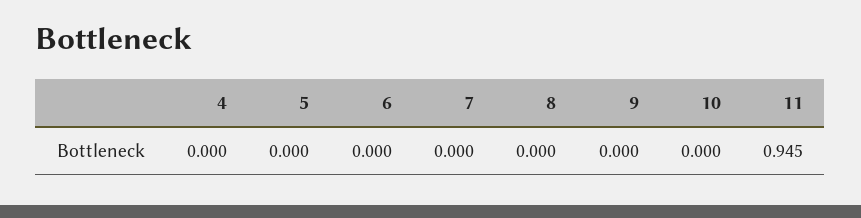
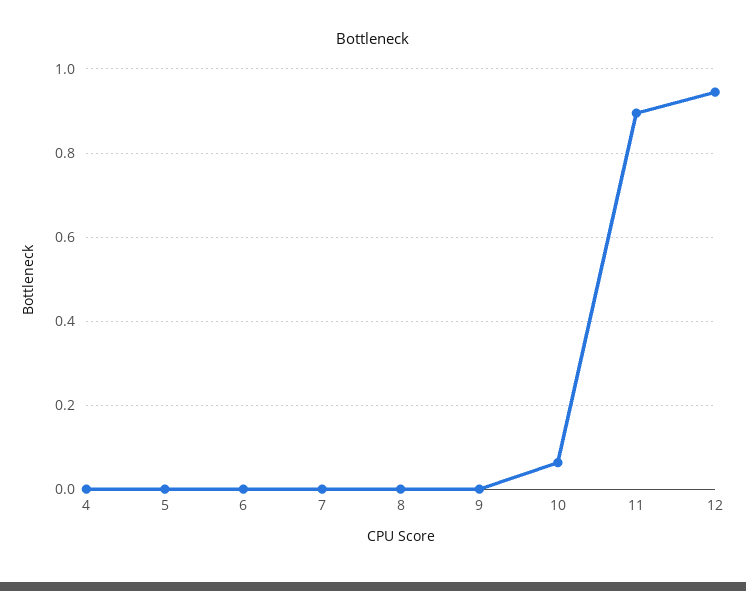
  {
    "4": 0,
    "5": 0,
    "6": 0,
    "7": 0,
    "8": 0,
    "9": 0,
-   "10": 0,
+   "10": 0.06,
-   "11": 0.945
+   "11": 0.9,
+   "12": 0.94
  }

